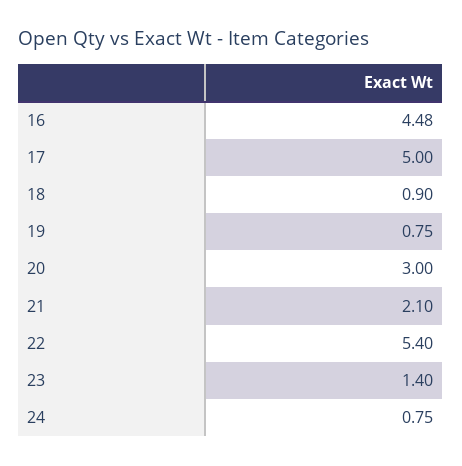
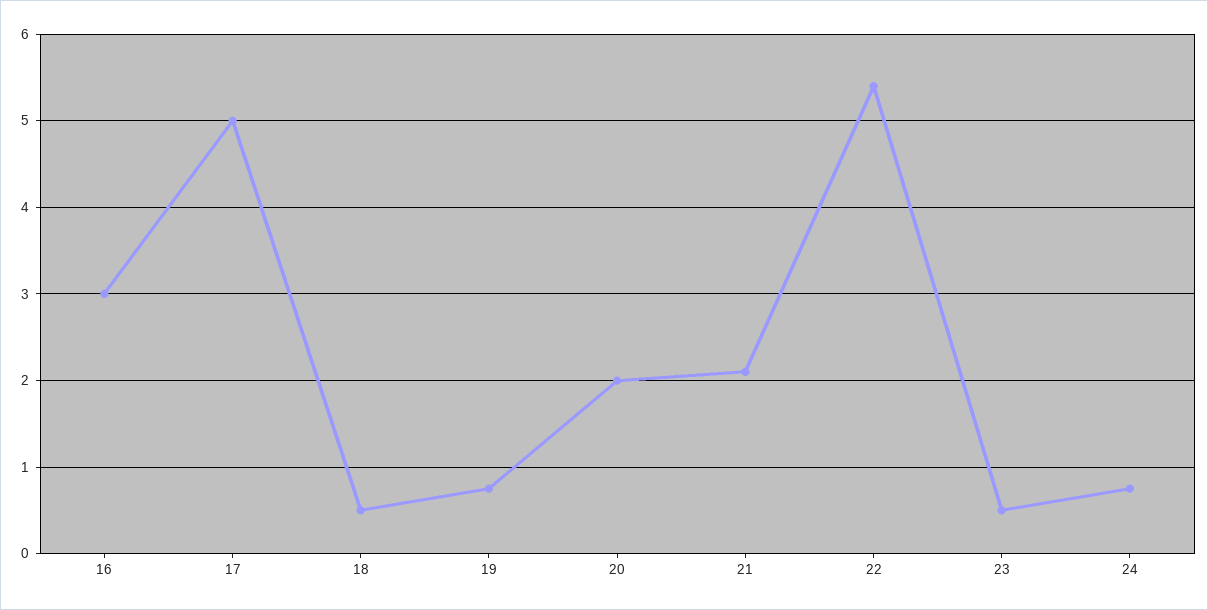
  {
-   "16": 4.48,
+   "16": 3,
    "17": 5,
-   "18": 0.9,
+   "18": 0.5,
    "19": 0.75,
-   "20": 3,
+   "20": 2,
    "21": 2.1,
    "22": 5.4,
-   "23": 1.4,
+   "23": 0.5,
    "24": 0.75
  }

